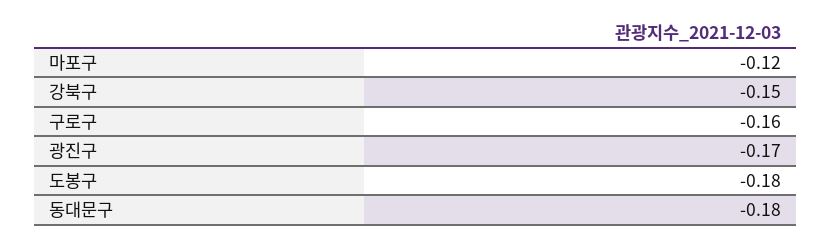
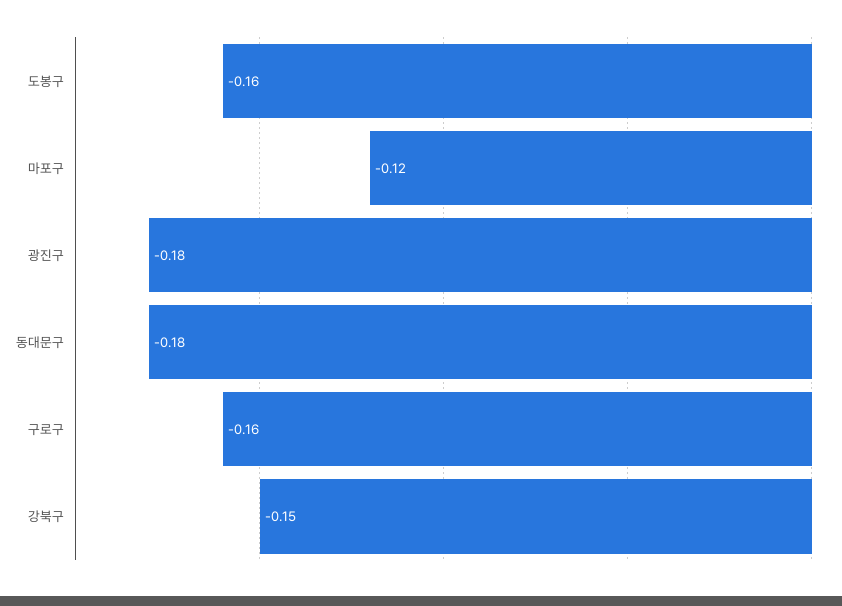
  {
    "마포구": -0.12,
    "강북구": -0.15,
    "구로구": -0.16,
-   "광진구": -0.17,
+   "광진구": -0.18,
-   "도봉구": -0.18,
+   "도봉구": -0.16,
    "동대문구": -0.18
  }

